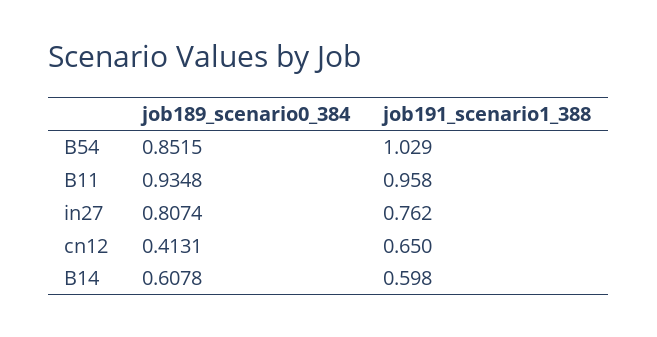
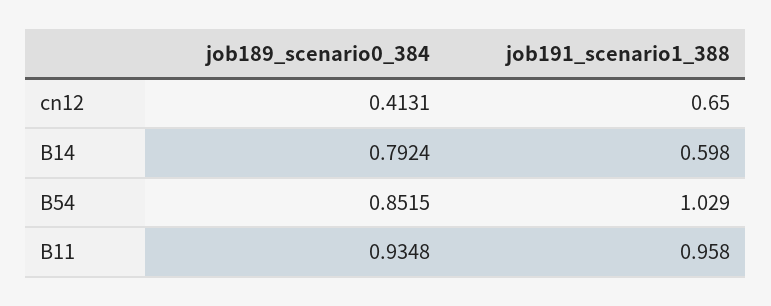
  {
    "job189_scenario0_384": {
      "B54": 0.8515,
      "B11": 0.9348,
-     "in27": 0.8074,
      "cn12": 0.4131,
-     "B14": 0.6078
+     "B14": 0.7924
    },
    "job191_scenario1_388": {
      "B54": 1.029,
      "B11": 0.958,
-     "in27": 0.762,
      "cn12": 0.65,
      "B14": 0.598
    }
  }

